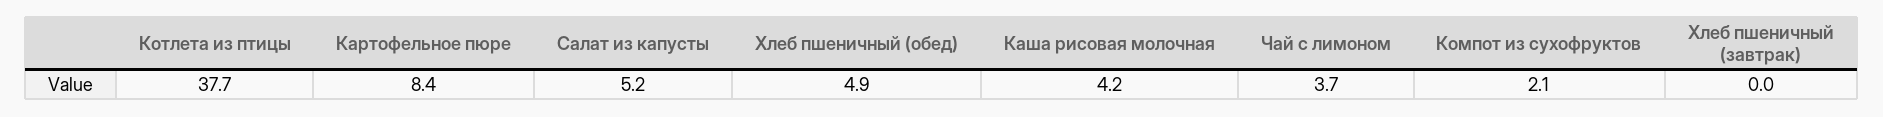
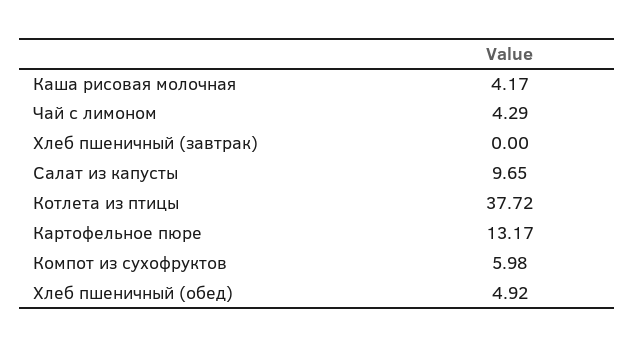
  {
    "Котлета из птицы": 37.72,
-   "Картофельное пюре": 8.4,
+   "Картофельное пюре": 13.17,
-   "Салат из капусты": 5.2,
+   "Салат из капусты": 9.65,
    "Хлеб пшеничный (обед)": 4.92,
    "Каша рисовая молочная": 4.17,
-   "Чай с лимоном": 3.7,
+   "Чай с лимоном": 4.29,
-   "Компот из сухофруктов": 2.1,
+   "Компот из сухофруктов": 5.98,
    "Хлеб пшеничный (завтрак)": 0
  }

